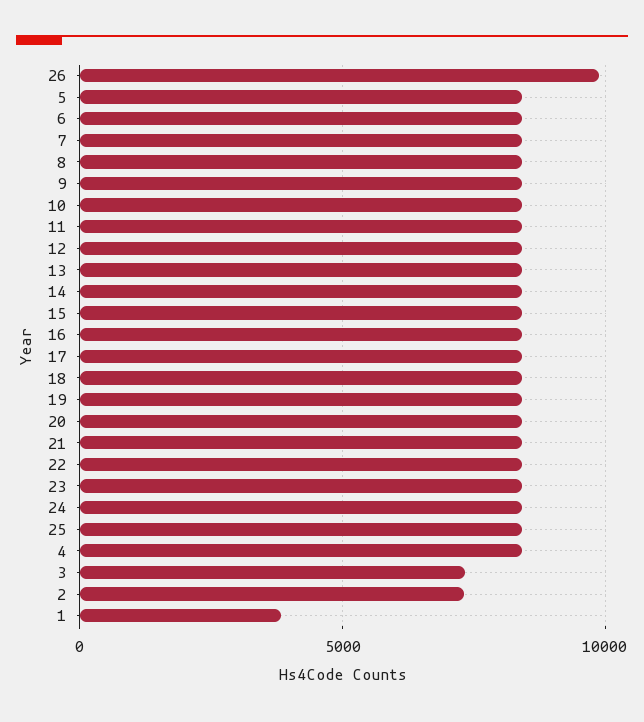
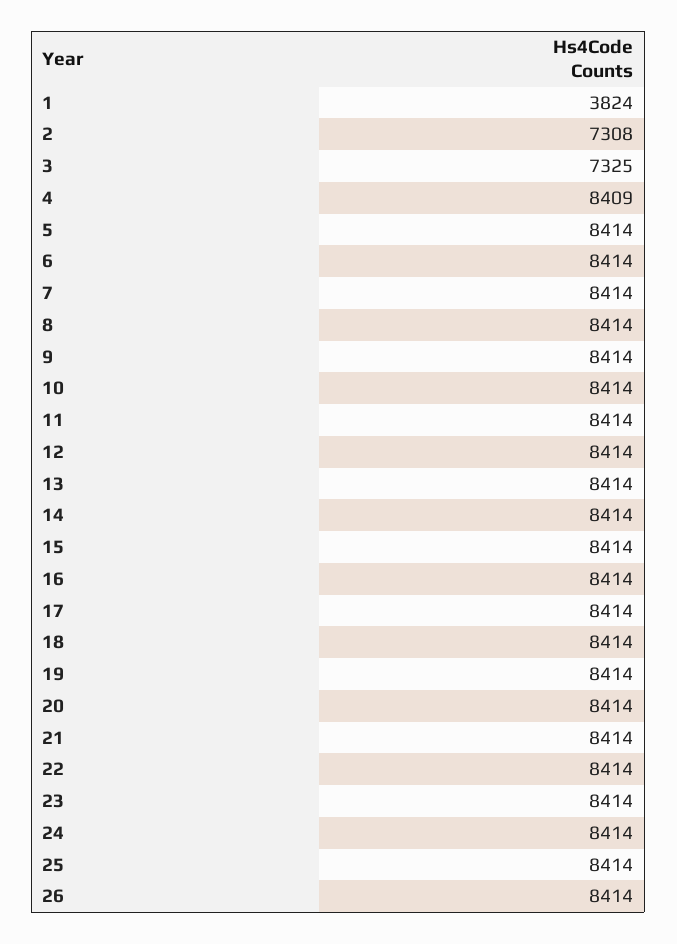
  {
-   "26": 10000,
+   "26": 8414,
    "5": 8414,
    "6": 8414,
    "7": 8414,
    "8": 8414,
    "9": 8414,
    "10": 8414,
    "11": 8414,
    "12": 8414,
    "13": 8414,
    "14": 8414,
    "15": 8414,
    "16": 8414,
    "17": 8414,
    "18": 8414,
    "19": 8414,
    "20": 8414,
    "21": 8414,
    "22": 8414,
    "23": 8414,
    "24": 8414,
    "25": 8414,
    "4": 8409,
    "3": 7325,
    "2": 7308,
    "1": 3824
  }

